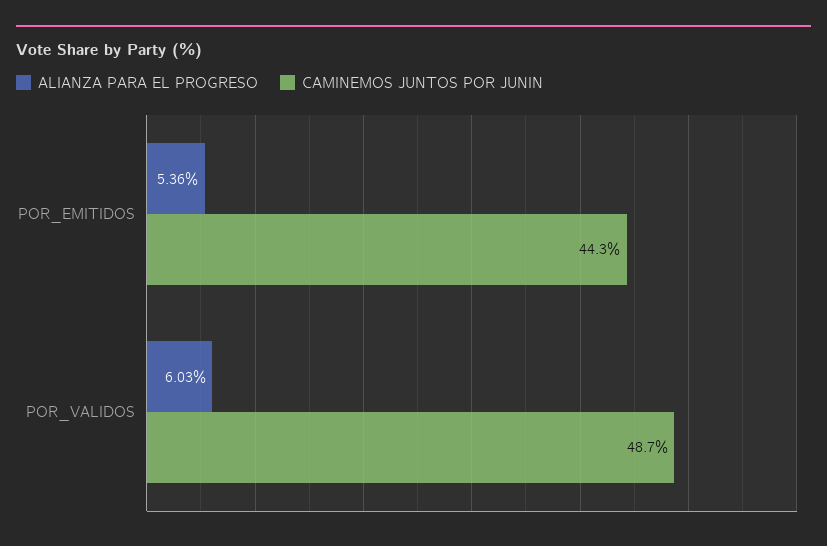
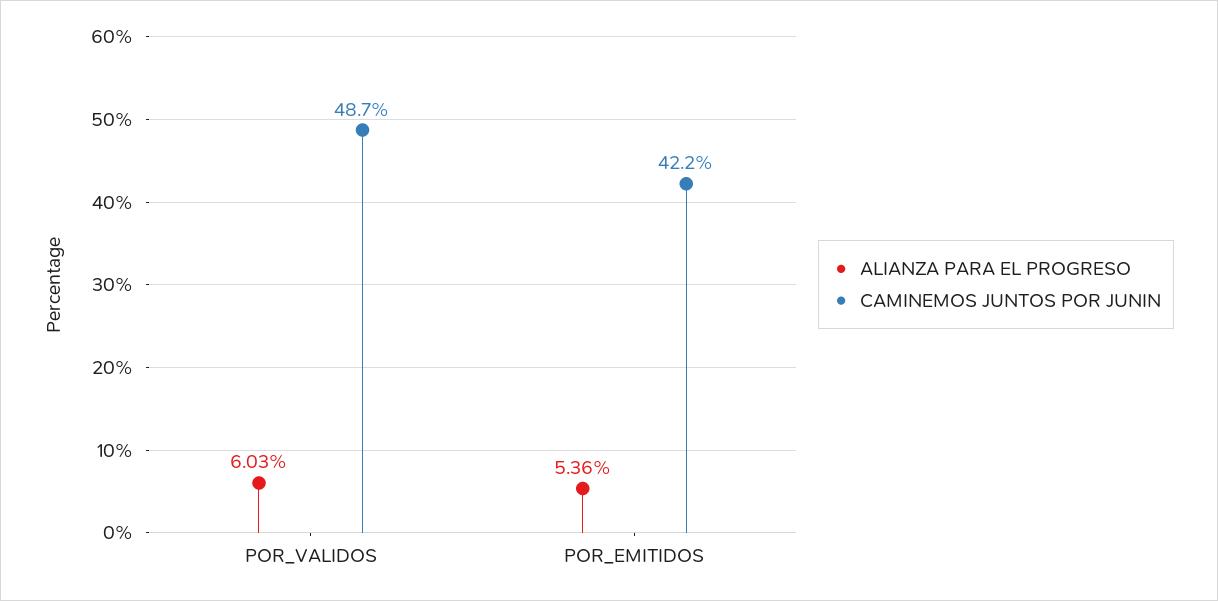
  {
    "ALIANZA PARA EL PROGRESO": {
      "POR_EMITIDOS": 5.36,
      "POR_VALIDOS": 6.03
    },
    "CAMINEMOS JUNTOS POR JUNIN": {
-     "POR_EMITIDOS": 44.3,
+     "POR_EMITIDOS": 42.2,
      "POR_VALIDOS": 48.7
    }
  }

